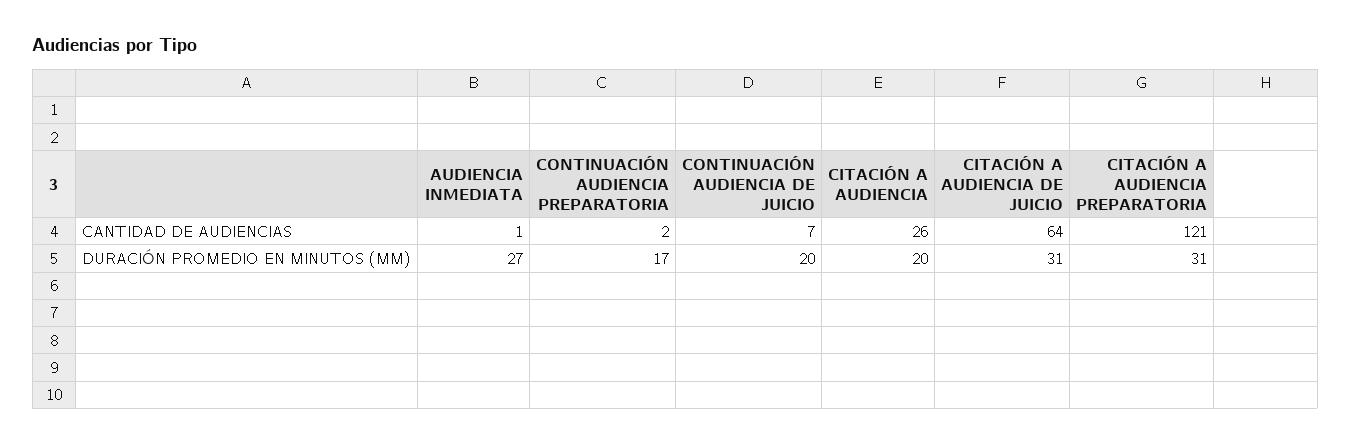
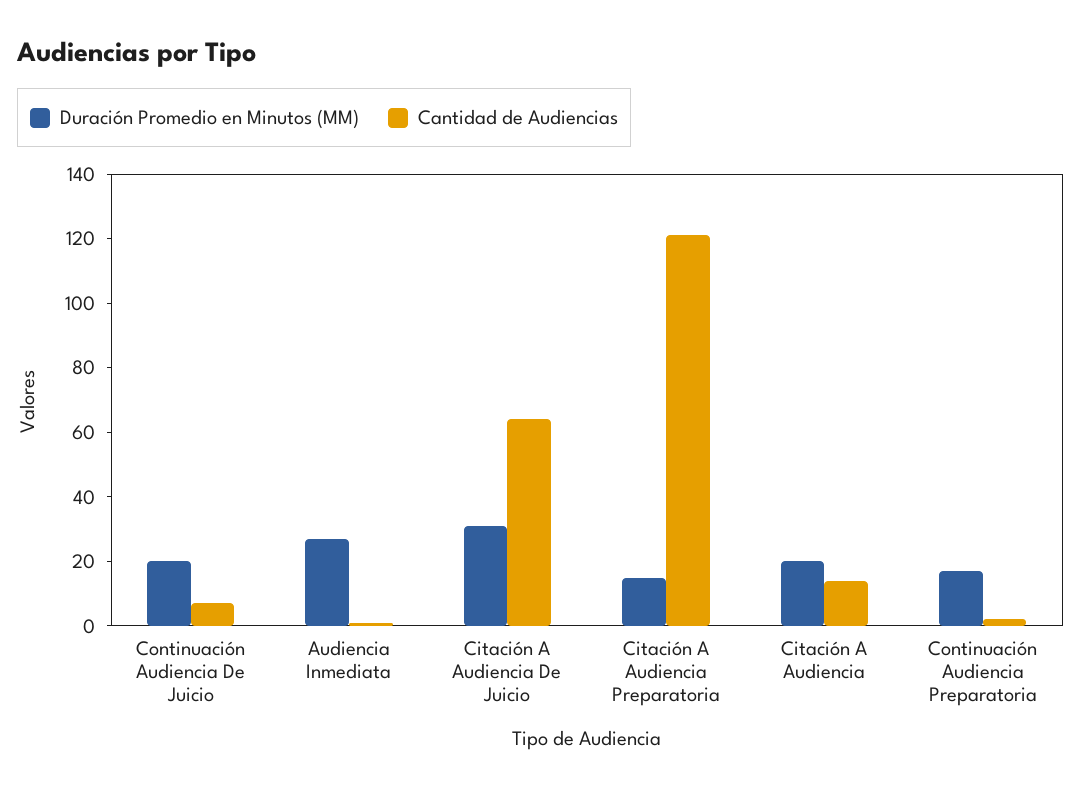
  {
    "CANTIDAD DE AUDIENCIAS": {
      "AUDIENCIA INMEDIATA": 1,
      "CONTINUACIÓN AUDIENCIA PREPARATORIA": 2,
      "CONTINUACIÓN AUDIENCIA DE JUICIO": 7,
-     "CITACIÓN A AUDIENCIA": 26,
+     "CITACIÓN A AUDIENCIA": 15,
      "CITACIÓN A AUDIENCIA DE JUICIO": 64,
      "CITACIÓN A AUDIENCIA PREPARATORIA": 121
    },
    "DURACIÓN PROMEDIO EN MINUTOS (MM)": {
      "AUDIENCIA INMEDIATA": 27,
      "CONTINUACIÓN AUDIENCIA PREPARATORIA": 17,
      "CONTINUACIÓN AUDIENCIA DE JUICIO": 20,
      "CITACIÓN A AUDIENCIA": 20,
      "CITACIÓN A AUDIENCIA DE JUICIO": 31,
-     "CITACIÓN A AUDIENCIA PREPARATORIA": 31
+     "CITACIÓN A AUDIENCIA PREPARATORIA": 15
    }
  }

